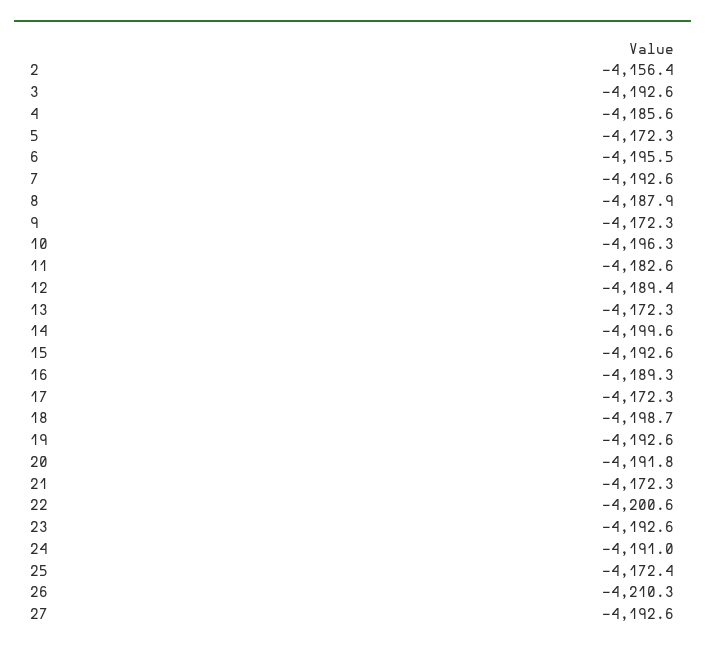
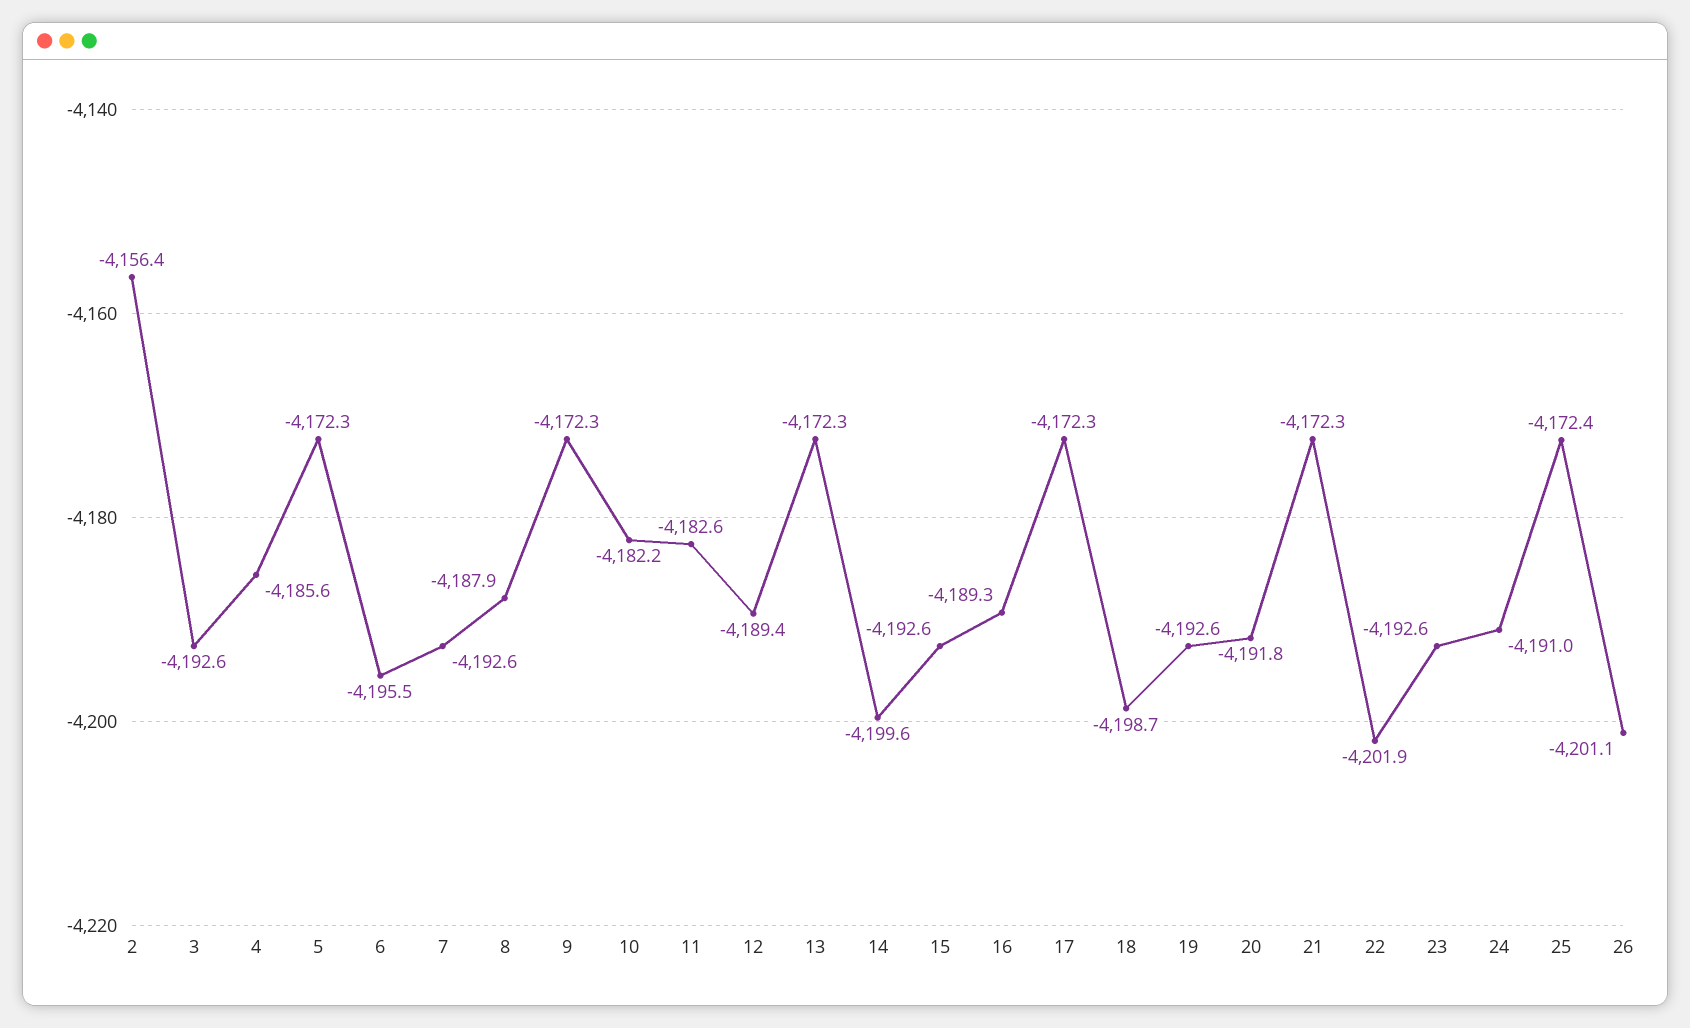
  {
    "2": -4156.4,
    "3": -4192.6,
    "4": -4185.6,
    "5": -4172.3,
    "6": -4195.5,
    "7": -4192.6,
    "8": -4187.9,
    "9": -4172.3,
-   "10": -4196.3,
+   "10": -4182.2,
    "11": -4182.6,
    "12": -4189.4,
    "13": -4172.3,
    "14": -4199.6,
    "15": -4192.6,
    "16": -4189.3,
    "17": -4172.3,
    "18": -4198.7,
    "19": -4192.6,
    "20": -4191.8,
    "21": -4172.3,
-   "22": -4200.6,
+   "22": -4201.9,
    "23": -4192.6,
    "24": -4191,
    "25": -4172.4,
-   "26": -4210.3,
+   "26": -4201.1
-   "27": -4192.6
  }

